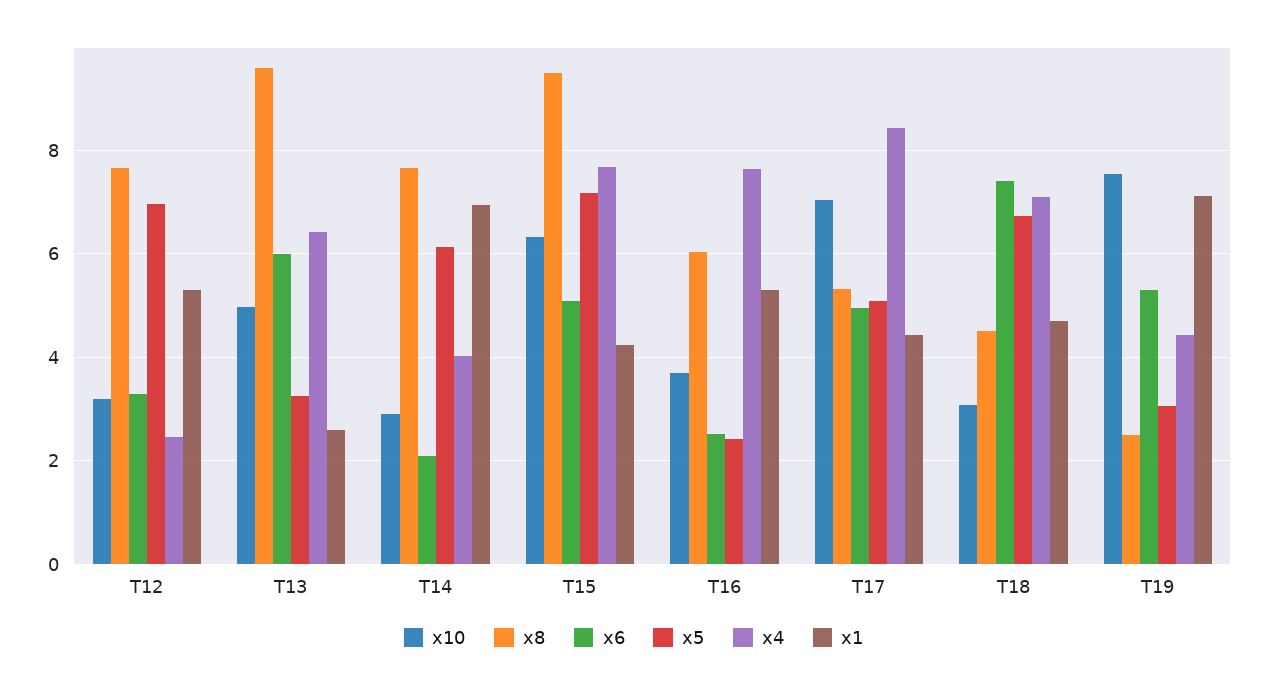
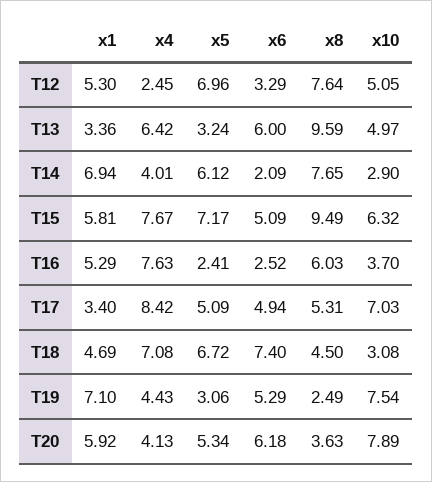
  {
    "x10": {
-     "T12": 3.2,
+     "T12": 5.05,
      "T13": 4.97,
      "T14": 2.9,
      "T15": 6.32,
      "T16": 3.7,
      "T17": 7.03,
      "T18": 3.08,
-     "T19": 7.54
+     "T19": 7.54,
+     "T20": 7.89
    },
    "x8": {
      "T12": 7.64,
      "T13": 9.59,
      "T14": 7.65,
      "T15": 9.49,
      "T16": 6.03,
      "T17": 5.31,
      "T18": 4.5,
-     "T19": 2.49
+     "T19": 2.49,
+     "T20": 3.63
    },
    "x6": {
      "T12": 3.29,
      "T13": 6,
      "T14": 2.09,
      "T15": 5.09,
      "T16": 2.52,
      "T17": 4.94,
      "T18": 7.4,
-     "T19": 5.29
+     "T19": 5.29,
+     "T20": 6.18
    },
    "x5": {
      "T12": 6.96,
      "T13": 3.24,
      "T14": 6.12,
      "T15": 7.17,
      "T16": 2.41,
      "T17": 5.09,
      "T18": 6.72,
-     "T19": 3.06
+     "T19": 3.06,
+     "T20": 5.34
    },
    "x4": {
      "T12": 2.45,
      "T13": 6.42,
      "T14": 4.01,
      "T15": 7.67,
      "T16": 7.63,
      "T17": 8.42,
      "T18": 7.08,
-     "T19": 4.43
+     "T19": 4.43,
+     "T20": 4.13
    },
    "x1": {
      "T12": 5.3,
-     "T13": 2.6,
+     "T13": 3.36,
      "T14": 6.94,
-     "T15": 4.2,
+     "T15": 5.81,
      "T16": 5.29,
-     "T17": 4.4,
+     "T17": 3.4,
      "T18": 4.69,
-     "T19": 7.1
+     "T19": 7.1,
+     "T20": 5.92
    }
  }

